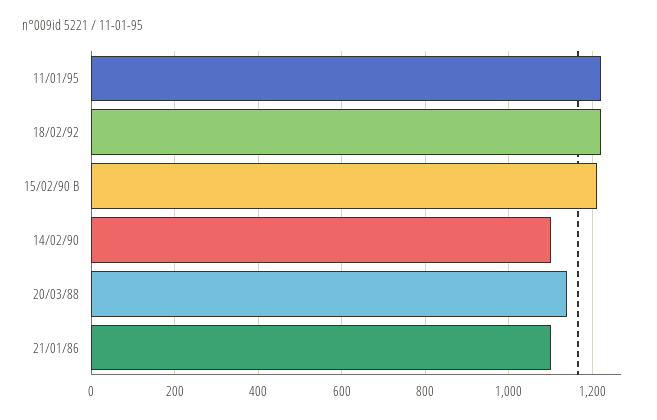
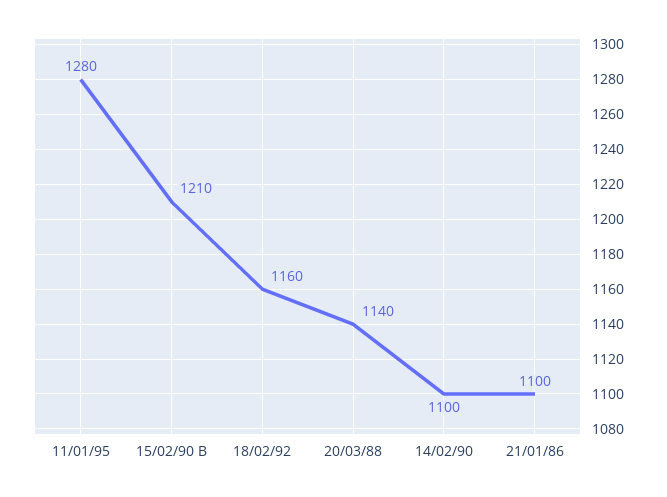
  {
-   "11/01/95": 1220,
+   "11/01/95": 1280,
-   "18/02/92": 1220,
+   "18/02/92": 1160,
    "15/02/90 B": 1210,
    "14/02/90": 1100,
    "20/03/88": 1140,
    "21/01/86": 1100
  }

